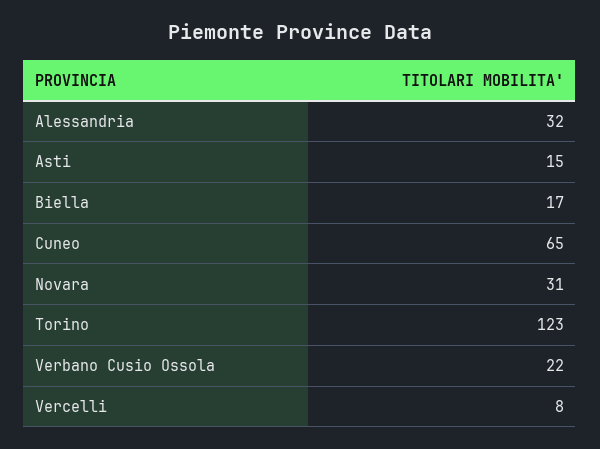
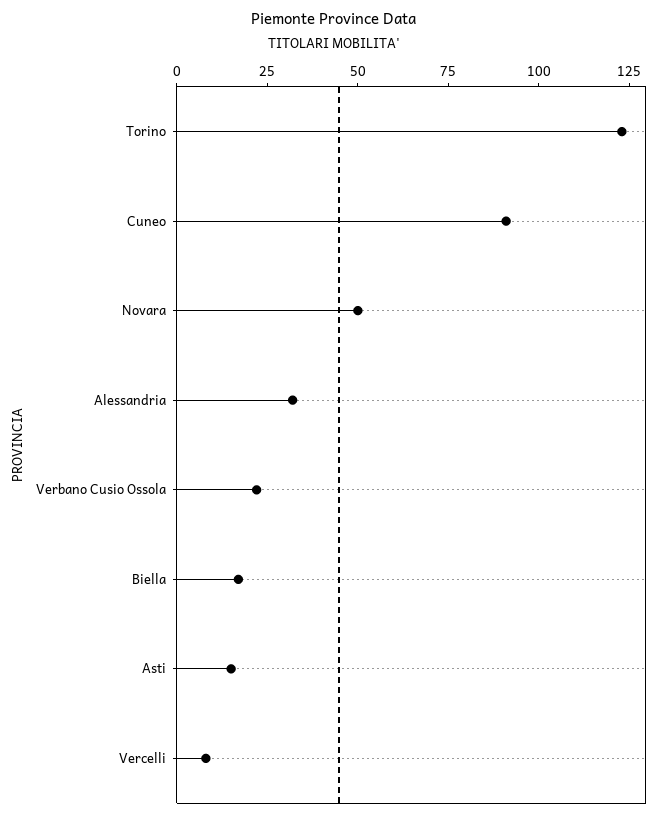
  {
    "Alessandria": 32,
    "Asti": 15,
    "Biella": 17,
-   "Cuneo": 65,
+   "Cuneo": 90,
-   "Novara": 31,
+   "Novara": 50,
    "Torino": 123,
    "Verbano Cusio Ossola": 22,
    "Vercelli": 8
  }

